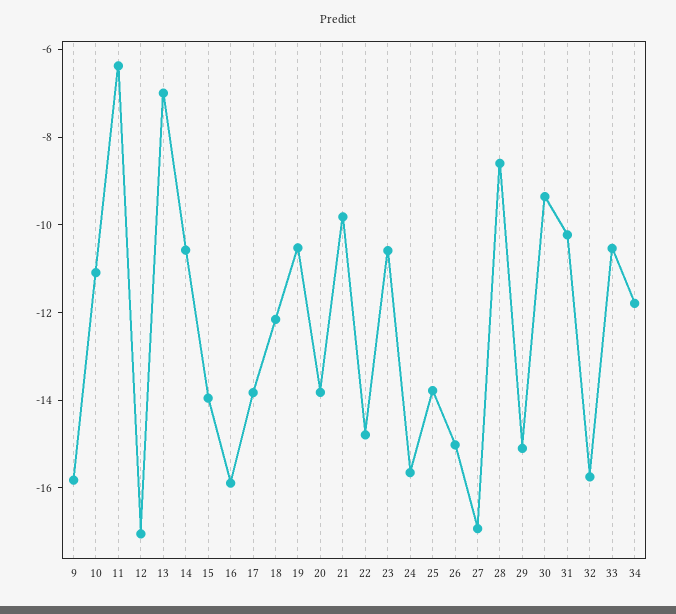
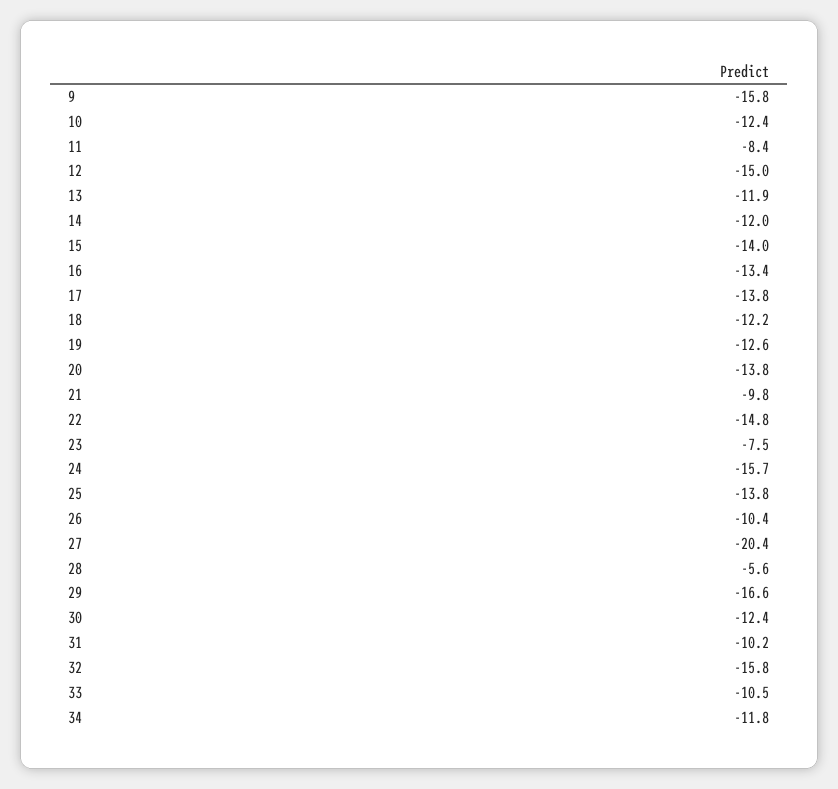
  {
    "9": -15.8,
-   "10": -11,
+   "10": -12.4,
-   "11": -6.5,
+   "11": -8.4,
-   "12": -17,
+   "12": -15,
-   "13": -7,
+   "13": -11.9,
-   "14": -10.5,
+   "14": -12,
    "15": -14,
-   "16": -16,
+   "16": -13.4,
    "17": -13.8,
    "18": -12.2,
-   "19": -10.5,
+   "19": -12.6,
    "20": -13.8,
    "21": -9.8,
    "22": -14.8,
-   "23": -10.5,
+   "23": -7.5,
    "24": -15.7,
    "25": -13.8,
-   "26": -15,
+   "26": -10.4,
-   "27": -17,
+   "27": -20.4,
-   "28": -8.5,
+   "28": -5.6,
-   "29": -15,
+   "29": -16.6,
-   "30": -9.5,
+   "30": -12.4,
    "31": -10.2,
    "32": -15.8,
    "33": -10.5,
    "34": -11.8
  }

